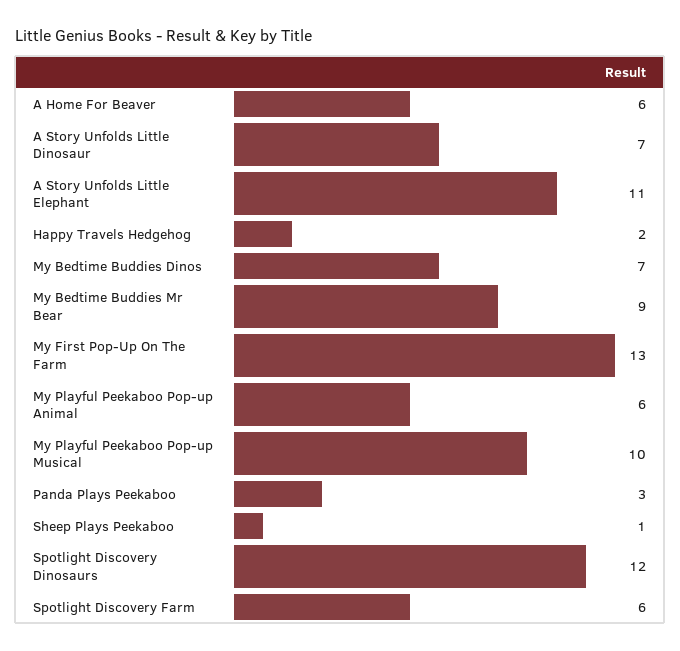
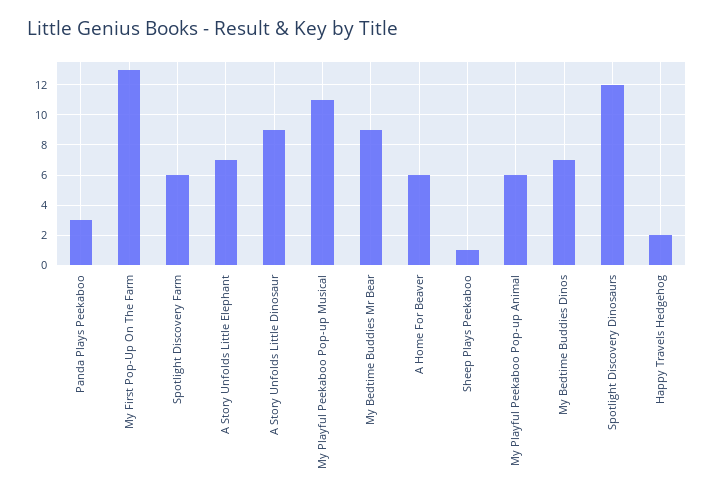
  {
    "A Home For Beaver": 6,
-   "A Story Unfolds Little Dinosaur": 7,
+   "A Story Unfolds Little Dinosaur": 9,
-   "A Story Unfolds Little Elephant": 11,
+   "A Story Unfolds Little Elephant": 7,
    "Happy Travels Hedgehog": 2,
    "My Bedtime Buddies Dinos": 7,
    "My Bedtime Buddies Mr Bear": 9,
    "My First Pop-Up On The Farm": 13,
    "My Playful Peekaboo Pop-up Animal": 6,
-   "My Playful Peekaboo Pop-up Musical": 10,
+   "My Playful Peekaboo Pop-up Musical": 11,
    "Panda Plays Peekaboo": 3,
    "Sheep Plays Peekaboo": 1,
    "Spotlight Discovery Dinosaurs": 12,
    "Spotlight Discovery Farm": 6
  }

